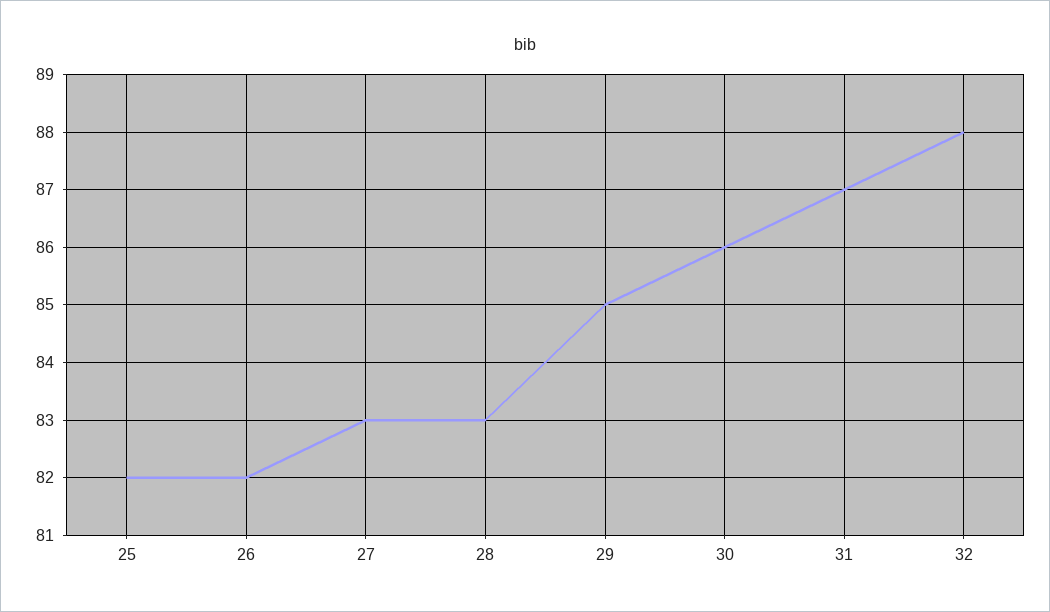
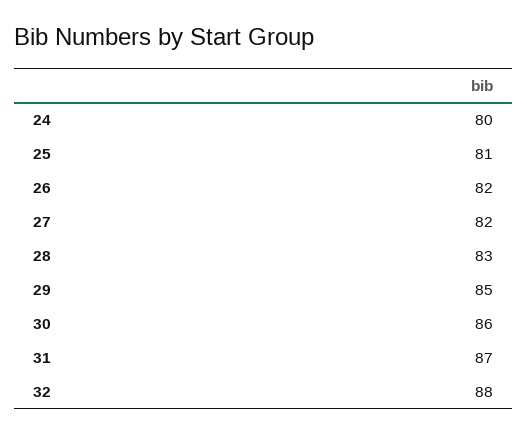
  {
-   "25": 82,
+   "25": 81,
    "26": 82,
-   "27": 83,
+   "27": 82,
    "28": 83,
    "29": 85,
    "30": 86,
    "31": 87,
-   "32": 88
+   "32": 88,
+   "24": 80
  }

